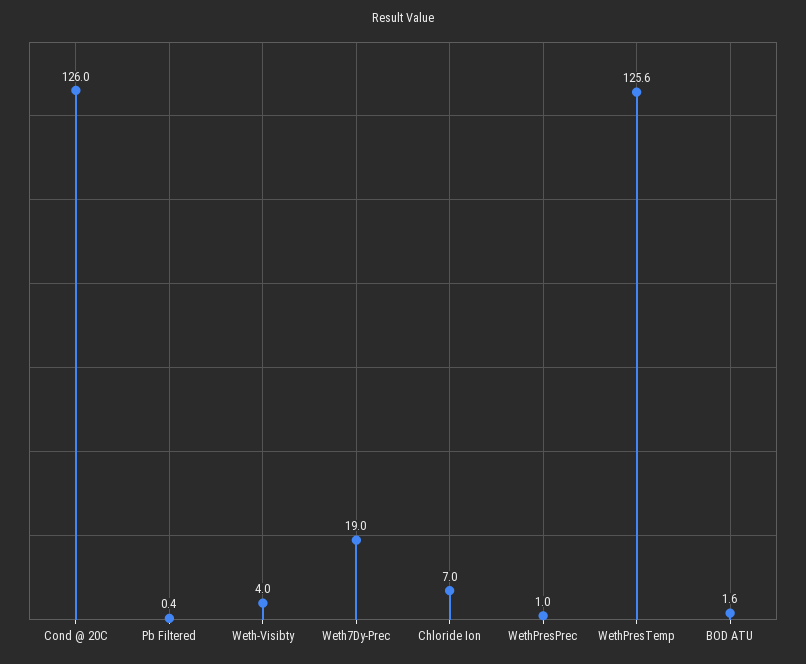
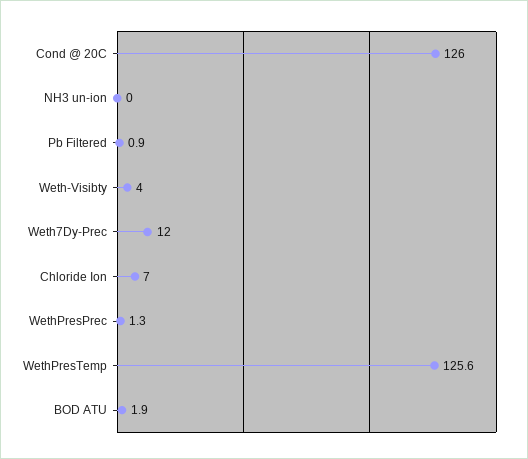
  {
    "Cond @ 20C": 126,
-   "Pb Filtered": 0.4,
+   "Pb Filtered": 0.9,
    "Weth-Visibty": 4,
-   "Weth7Dy-Prec": 19,
+   "Weth7Dy-Prec": 12,
    "Chloride Ion": 7,
-   "WethPresPrec": 1,
+   "WethPresPrec": 1.3,
    "WethPresTemp": 125.6,
-   "BOD ATU": 1.6
+   "BOD ATU": 1.9,
+   "NH3 un-ion": 0
  }

